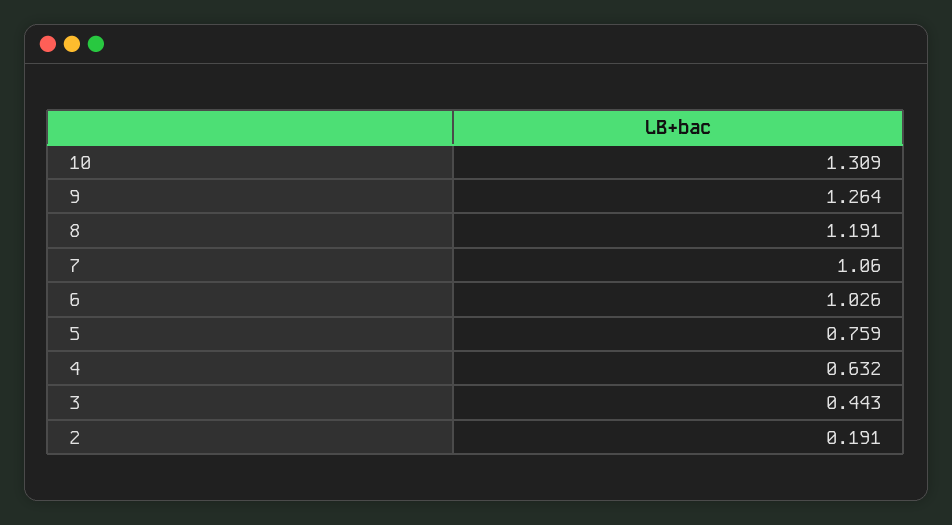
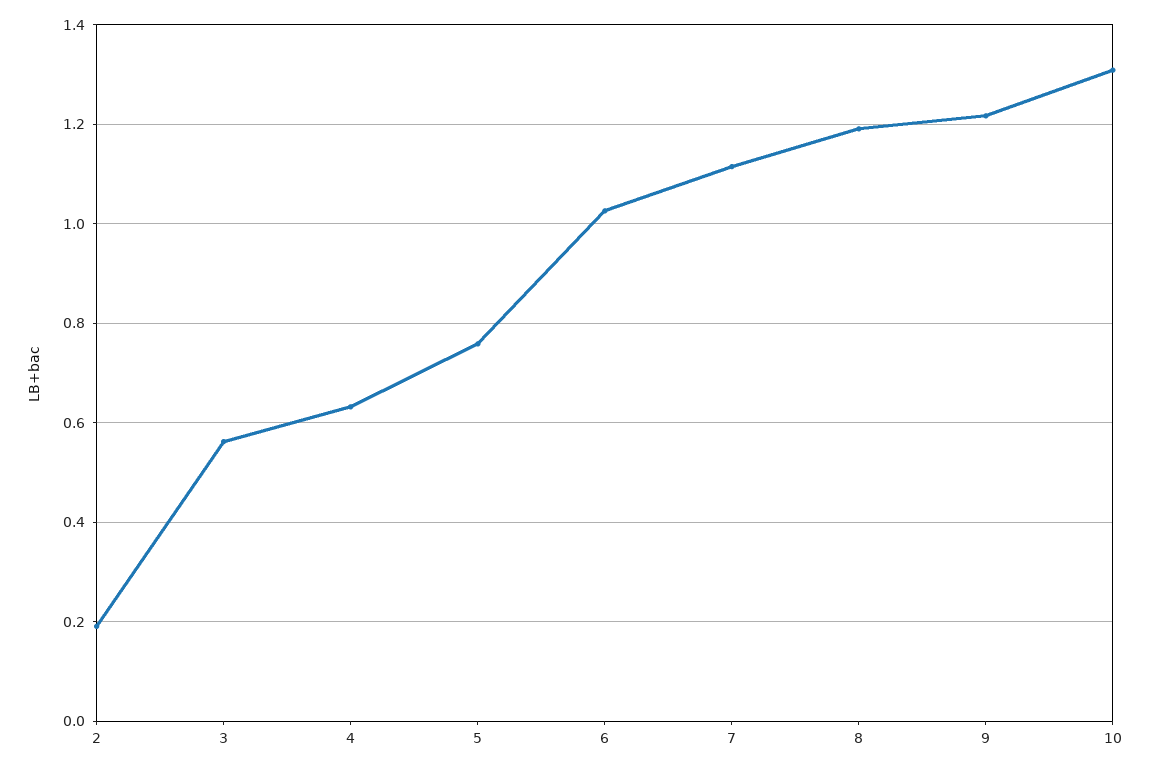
  {
    "10": 1.309,
-   "9": 1.264,
+   "9": 1.22,
    "8": 1.191,
-   "7": 1.06,
+   "7": 1.12,
    "6": 1.026,
    "5": 0.759,
    "4": 0.632,
-   "3": 0.443,
+   "3": 0.56,
    "2": 0.191
  }

